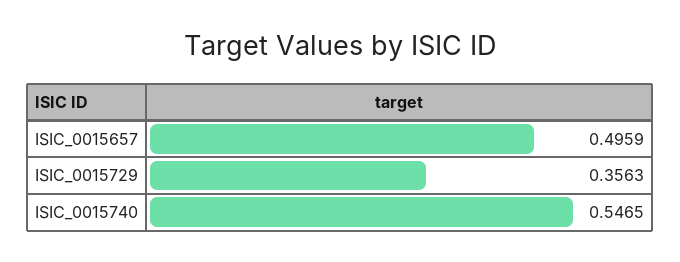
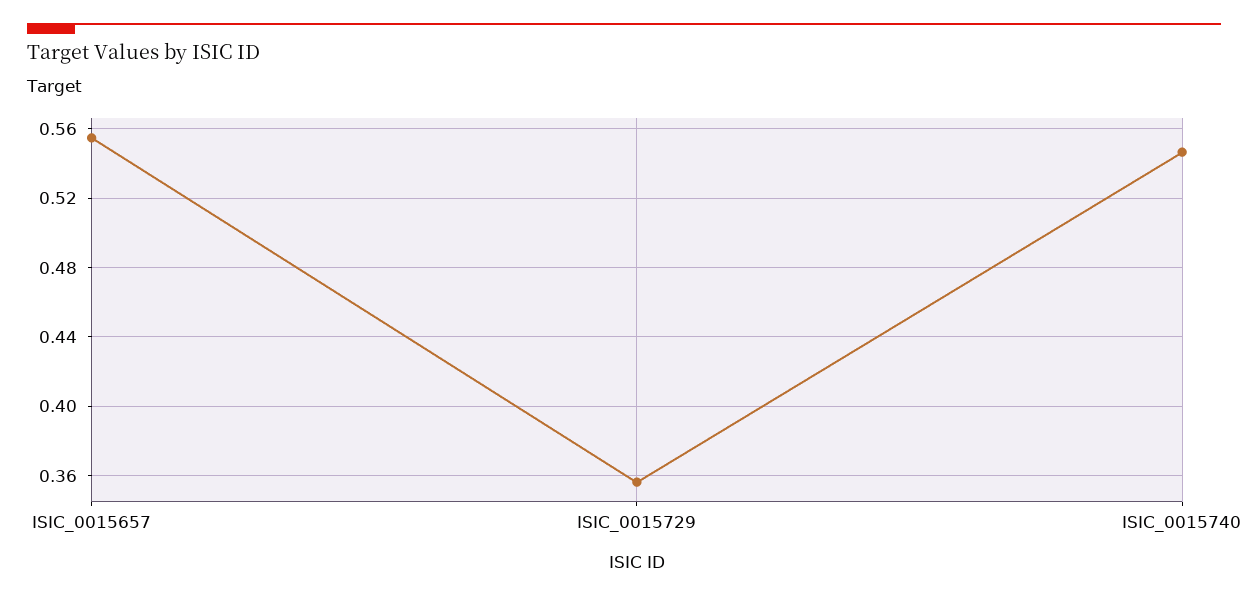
  {
-   "ISIC_0015657": 0.4959,
+   "ISIC_0015657": 0.555,
    "ISIC_0015729": 0.3563,
    "ISIC_0015740": 0.5465
  }

